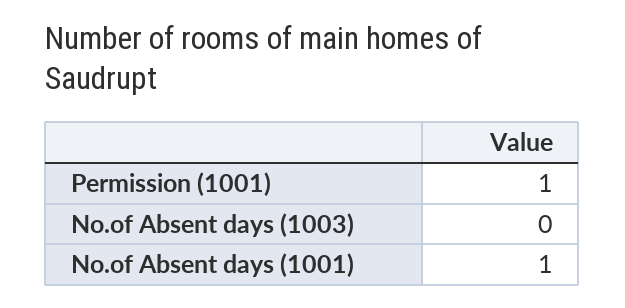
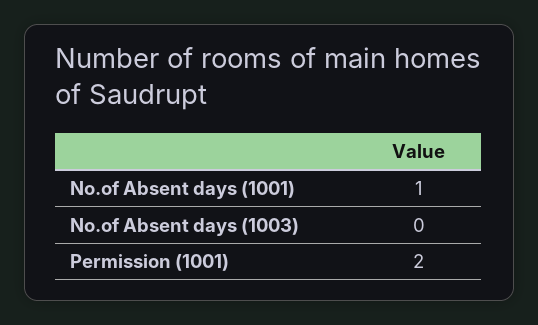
  {
-   "Permission (1001)": 1,
+   "Permission (1001)": 2,
    "No.of Absent days (1003)": 0,
    "No.of Absent days (1001)": 1
  }

